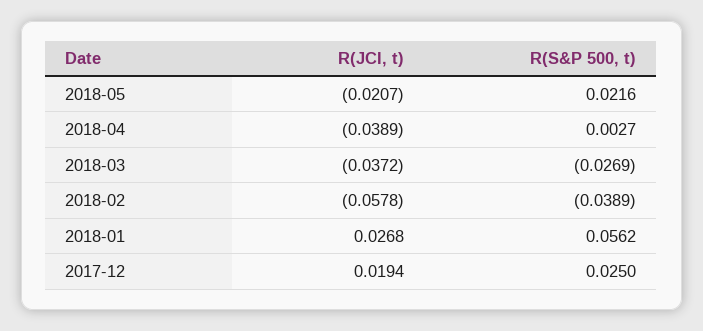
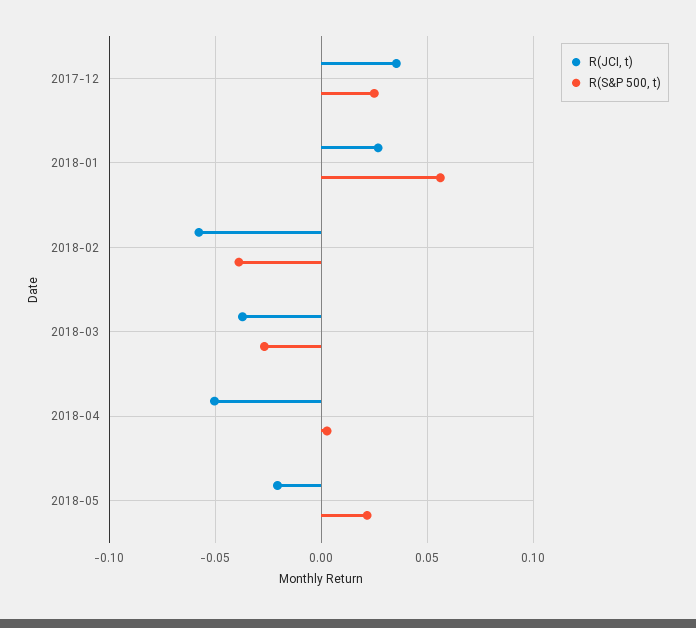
  {
    "R(JCI, t)": {
      "2018-05": -0.0207,
-     "2018-04": -0.0389,
+     "2018-04": -0.05,
      "2018-03": -0.0372,
      "2018-02": -0.0578,
      "2018-01": 0.0268,
-     "2017-12": 0.0194
+     "2017-12": 0.035
    },
    "R(S&P 500, t)": {
      "2018-05": 0.0216,
      "2018-04": 0.0027,
      "2018-03": -0.0269,
      "2018-02": -0.0389,
      "2018-01": 0.0562,
      "2017-12": 0.025
    }
  }

